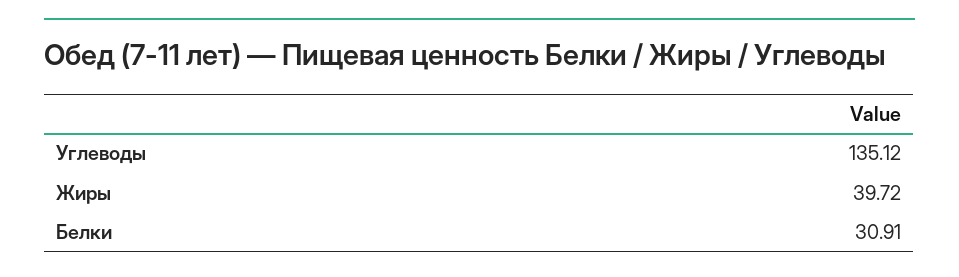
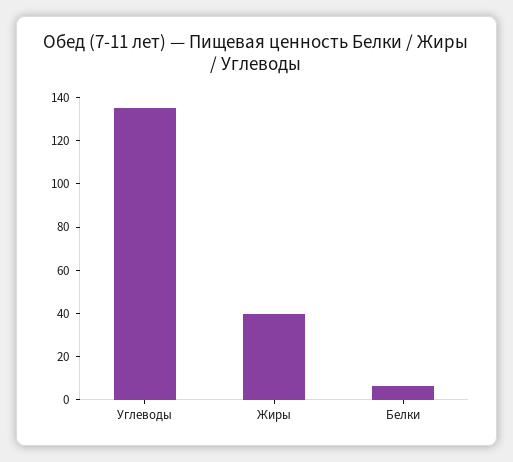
  {
    "Углеводы": 135.12,
    "Жиры": 39.72,
-   "Белки": 30.91
+   "Белки": 5
  }

